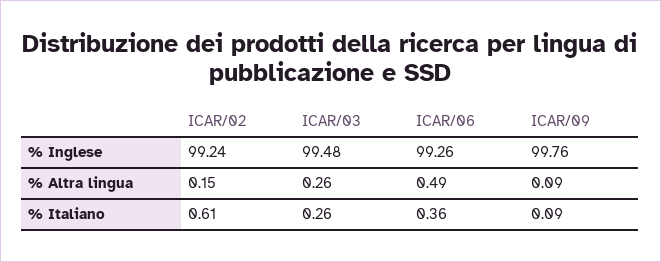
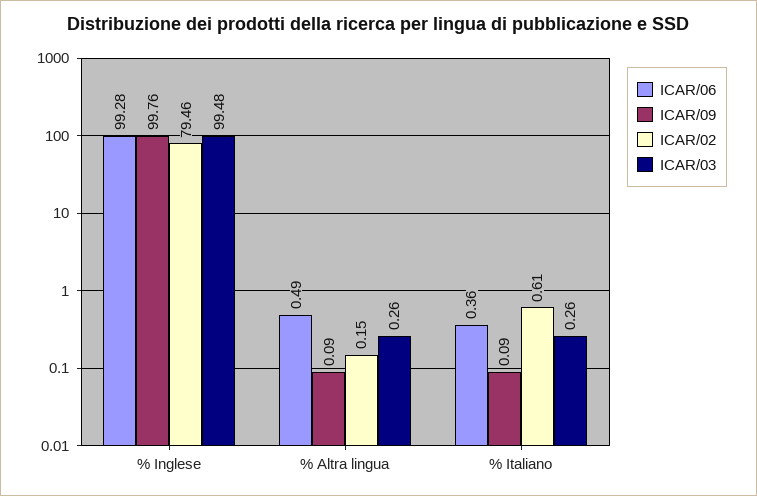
  {
    "ICAR/02": {
-     "% Inglese": 99.24,
+     "% Inglese": 79.46,
      "% Altra lingua": 0.15,
      "% Italiano": 0.61
    },
    "ICAR/03": {
      "% Inglese": 99.48,
      "% Altra lingua": 0.26,
      "% Italiano": 0.26
    },
    "ICAR/06": {
-     "% Inglese": 99.26,
+     "% Inglese": 99.28,
      "% Altra lingua": 0.49,
      "% Italiano": 0.36
    },
    "ICAR/09": {
      "% Inglese": 99.76,
      "% Altra lingua": 0.09,
      "% Italiano": 0.09
    }
  }

